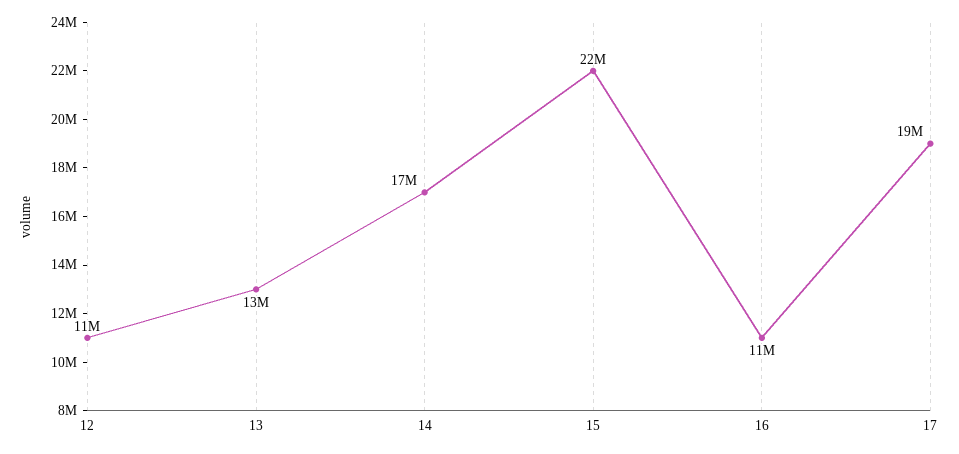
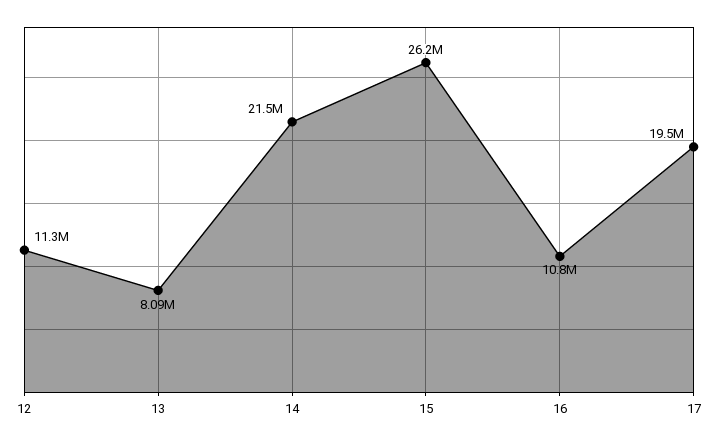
  {
    "12": 11300000,
-   "13": 13000000,
+   "13": 8090000,
-   "14": 17000000,
+   "14": 21500000,
-   "15": 22000000,
+   "15": 26200000,
    "16": 10800000,
    "17": 19500000
  }

